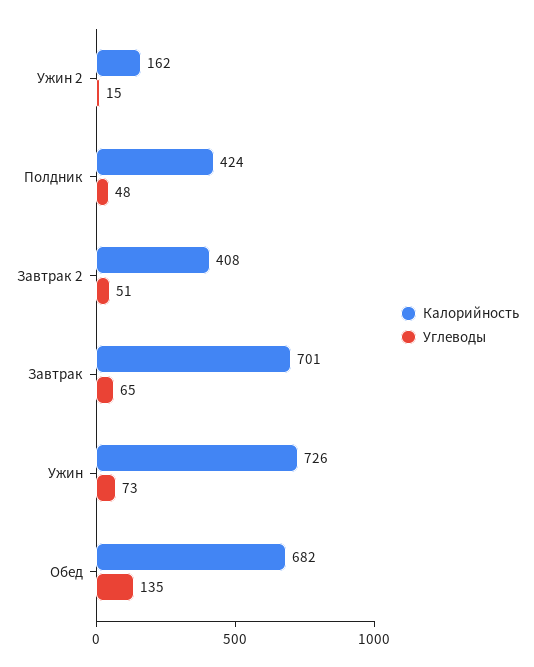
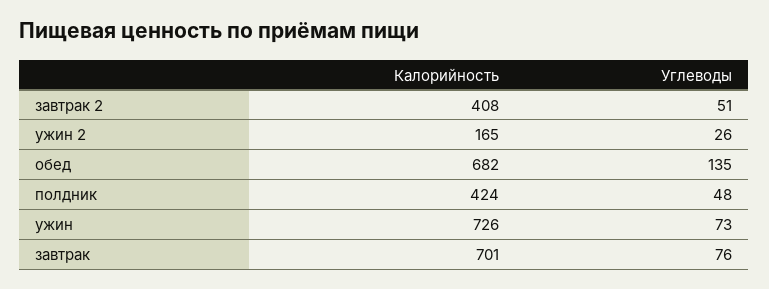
  {
    "Калорийность": {
-     "Ужин 2": 162,
+     "Ужин 2": 165,
      "Полдник": 424,
      "Завтрак 2": 408,
      "Завтрак": 701,
      "Ужин": 726,
      "Обед": 682
    },
    "Углеводы": {
-     "Ужин 2": 15,
+     "Ужин 2": 26,
      "Полдник": 48,
      "Завтрак 2": 51,
-     "Завтрак": 65,
+     "Завтрак": 76,
      "Ужин": 73,
      "Обед": 135
    }
  }

